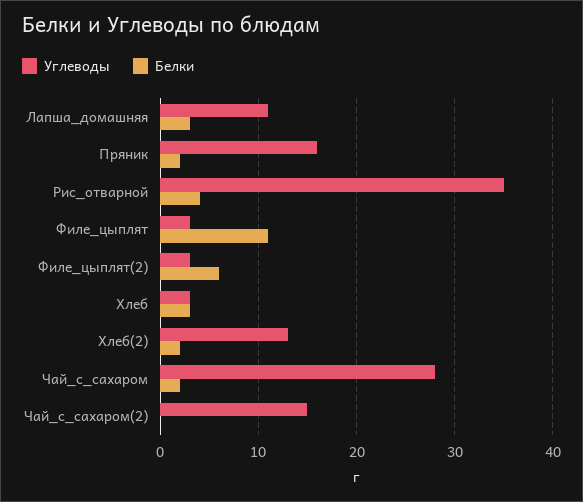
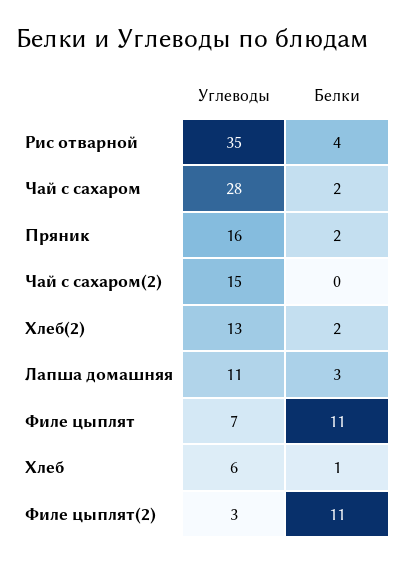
  {
    "Углеводы": {
      "Лапша_домашняя": 11,
      "Пряник": 16,
      "Рис_отварной": 35,
-     "Филе_цыплят": 3,
+     "Филе_цыплят": 7,
      "Филе_цыплят(2)": 3,
-     "Хлеб": 3,
+     "Хлеб": 6,
      "Хлеб(2)": 13,
      "Чай_с_сахаром": 28,
      "Чай_с_сахаром(2)": 15
    },
    "Белки": {
      "Лапша_домашняя": 3,
      "Пряник": 2,
      "Рис_отварной": 4,
      "Филе_цыплят": 11,
-     "Филе_цыплят(2)": 6,
+     "Филе_цыплят(2)": 11,
-     "Хлеб": 3,
+     "Хлеб": 1,
      "Хлеб(2)": 2,
      "Чай_с_сахаром": 2,
      "Чай_с_сахаром(2)": 0
    }
  }

